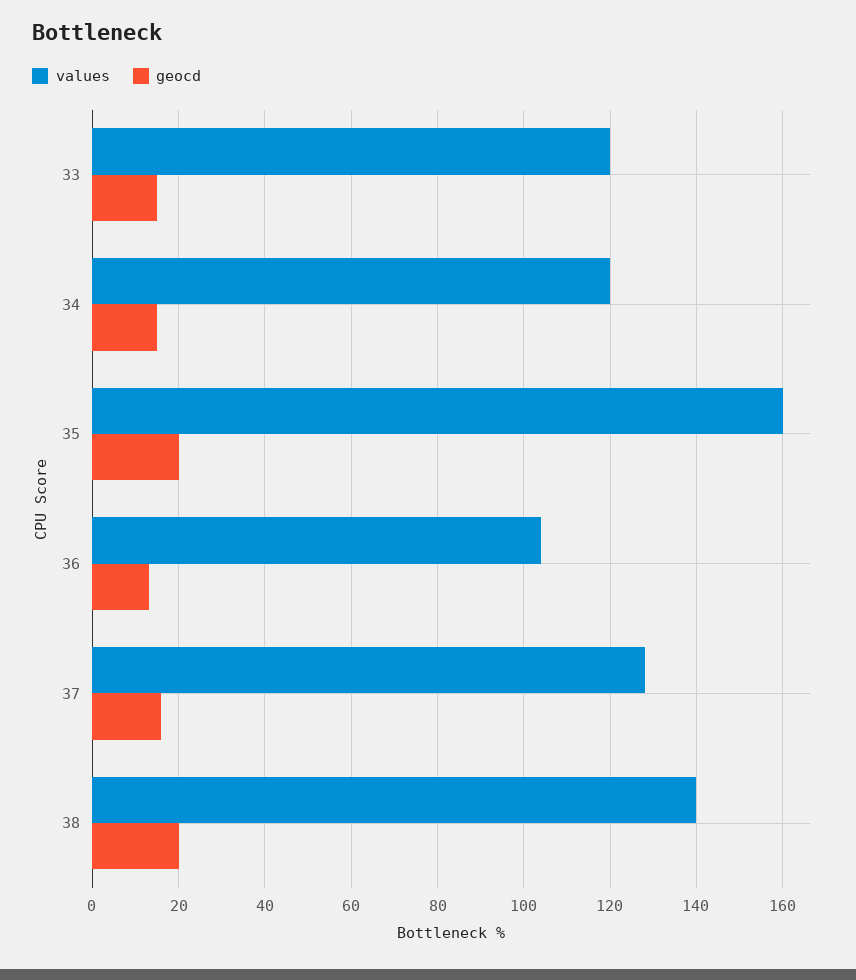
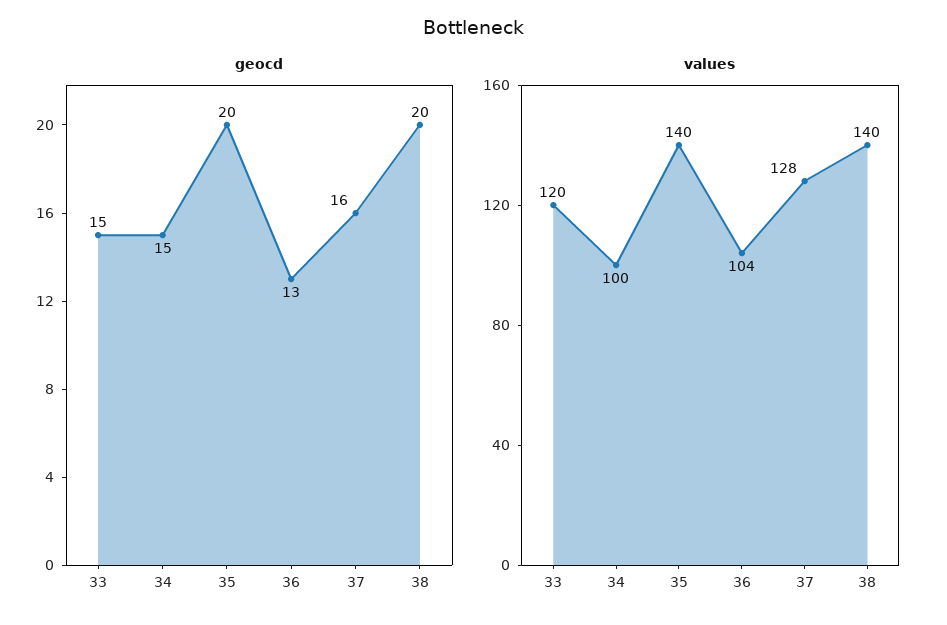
  {
    "values": {
      "33": 120,
-     "34": 120,
+     "34": 100,
-     "35": 160,
+     "35": 140,
      "36": 104,
      "37": 128,
      "38": 140
    },
    "geocd": {
      "33": 15,
      "34": 15,
      "35": 20,
      "36": 13,
      "37": 16,
      "38": 20
    }
  }

